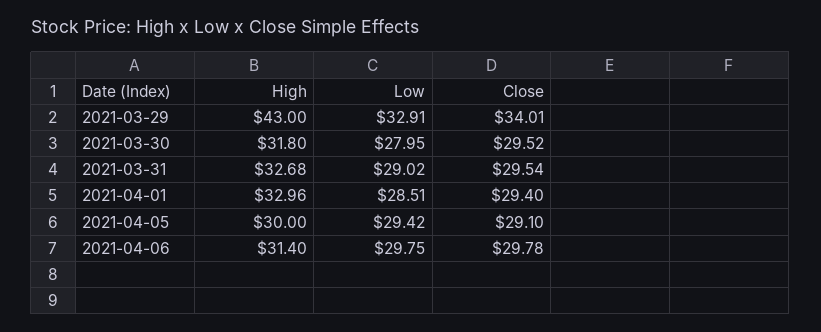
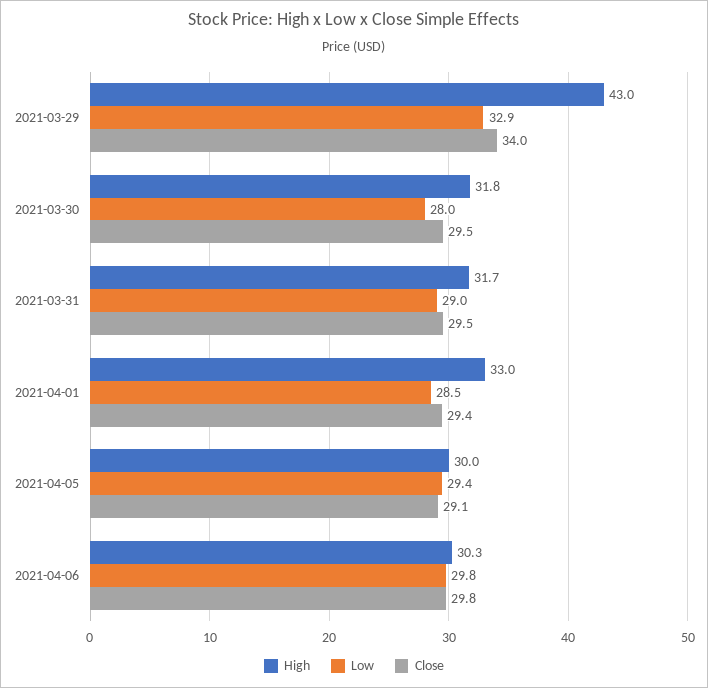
  {
    "High": {
      "2021-03-29": 43,
      "2021-03-30": 31.8,
-     "2021-03-31": 32.68,
+     "2021-03-31": 31.7,
      "2021-04-01": 32.96,
      "2021-04-05": 30,
-     "2021-04-06": 31.4
+     "2021-04-06": 30.3
    },
    "Low": {
      "2021-03-29": 32.91,
      "2021-03-30": 27.95,
      "2021-03-31": 29.02,
      "2021-04-01": 28.51,
      "2021-04-05": 29.42,
      "2021-04-06": 29.75
    },
    "Close": {
      "2021-03-29": 34.01,
      "2021-03-30": 29.52,
      "2021-03-31": 29.54,
      "2021-04-01": 29.4,
      "2021-04-05": 29.1,
      "2021-04-06": 29.78
    }
  }

